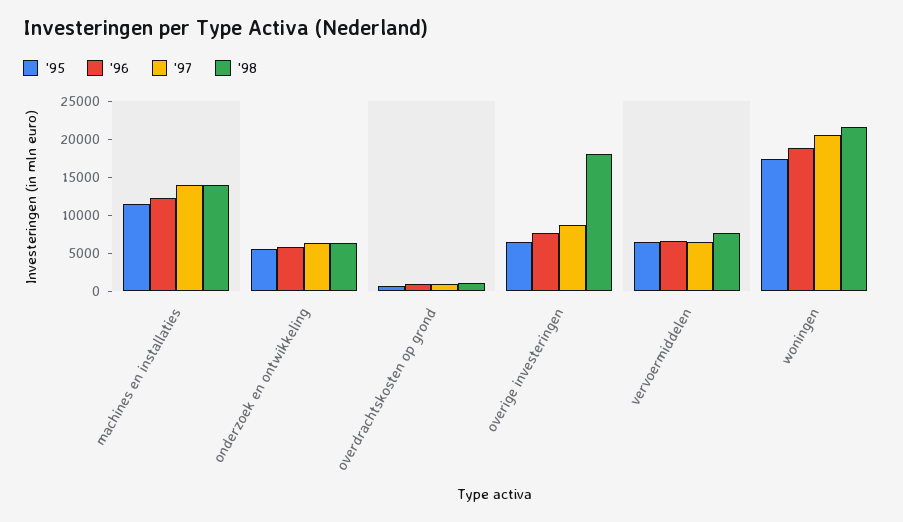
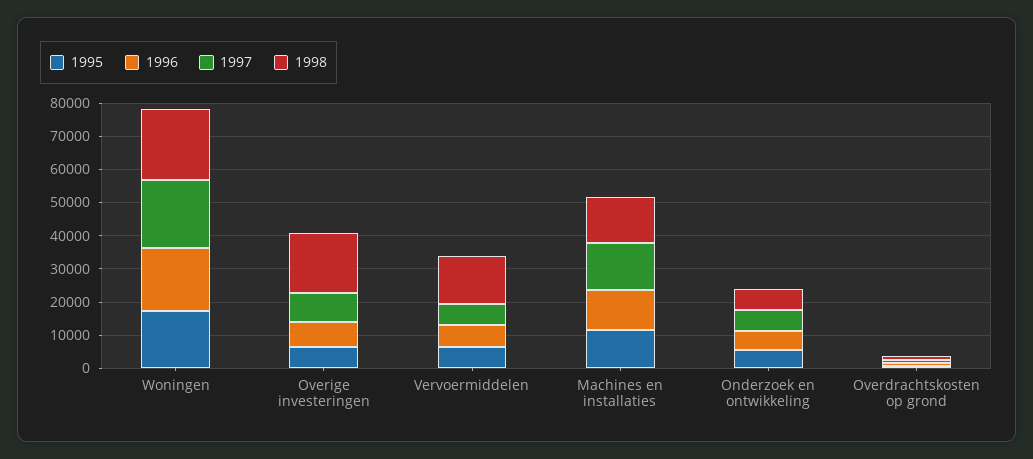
  {
    "'95": {
      "machines en installaties": 12500,
      "onderzoek en ontwikkeling": 5000,
      "overdrachtskosten op grond": 0,
      "overige investeringen": 7500,
      "vervoermiddelen": 7500,
      "woningen": 17500
    },
    "'96": {
      "machines en installaties": 12500,
      "onderzoek en ontwikkeling": 5000,
      "overdrachtskosten op grond": 0,
      "overige investeringen": 7500,
      "vervoermiddelen": 7500,
      "woningen": 20000
    },
    "'97": {
      "machines en installaties": 15000,
      "onderzoek en ontwikkeling": 7500,
      "overdrachtskosten op grond": 0,
      "overige investeringen": 7500,
      "vervoermiddelen": 7500,
      "woningen": 20000
    },
    "'98": {
      "machines en installaties": 15000,
      "onderzoek en ontwikkeling": 7500,
      "overdrachtskosten op grond": 0,
      "overige investeringen": 17500,
-     "vervoermiddelen": 7500,
+     "vervoermiddelen": 15000,
      "woningen": 22500
    }
  }

